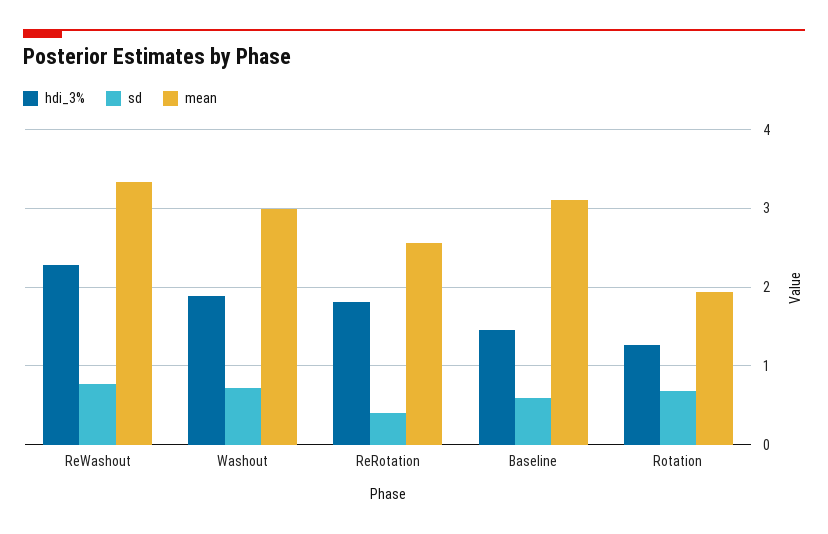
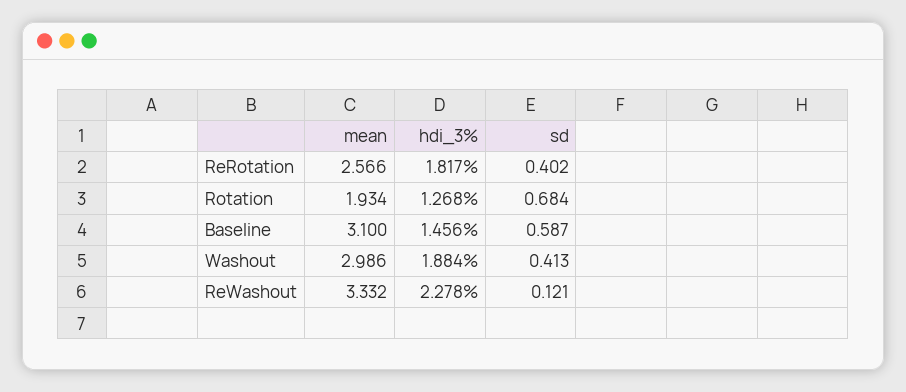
  {
    "hdi_3%": {
      "ReWashout": 2.278,
      "Washout": 1.884,
      "ReRotation": 1.817,
      "Baseline": 1.456,
      "Rotation": 1.268
    },
    "sd": {
-     "ReWashout": 0.8,
+     "ReWashout": 0.121,
-     "Washout": 0.7,
+     "Washout": 0.413,
      "ReRotation": 0.402,
      "Baseline": 0.587,
      "Rotation": 0.684
    },
    "mean": {
      "ReWashout": 3.332,
      "Washout": 2.986,
      "ReRotation": 2.566,
      "Baseline": 3.1,
      "Rotation": 1.934
    }
  }

